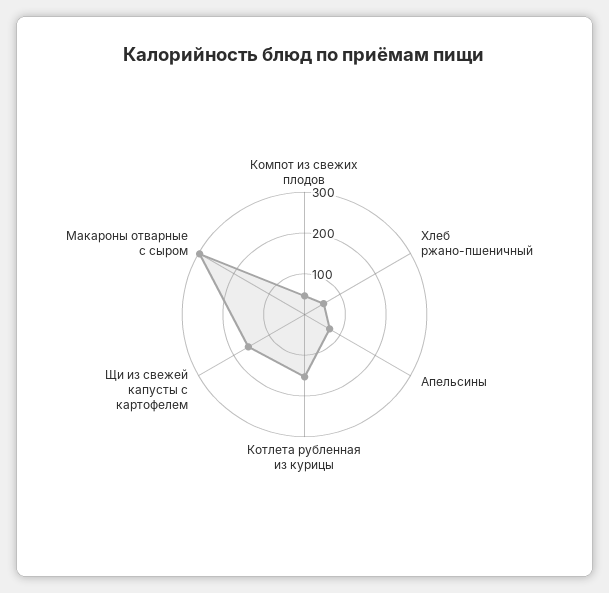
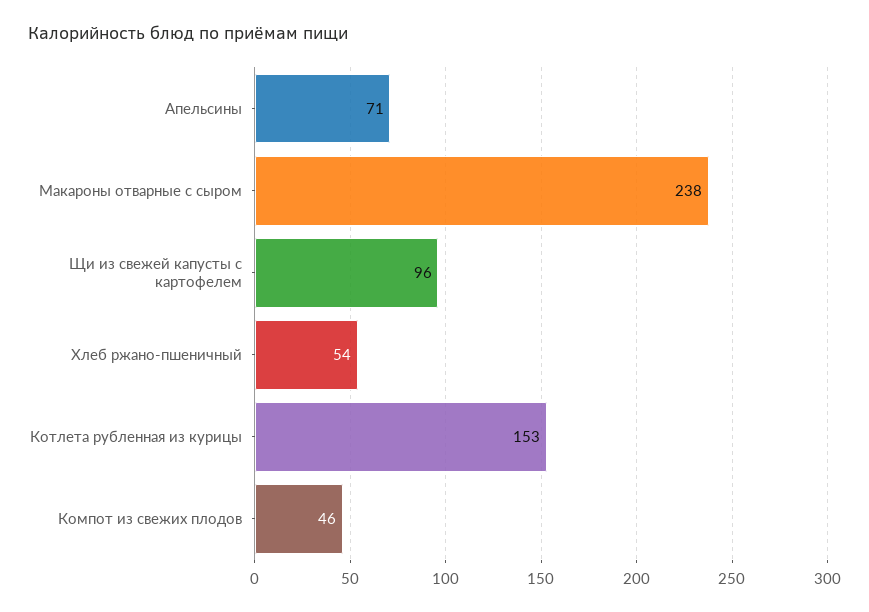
  {
    "Компот из свежих плодов": 46,
    "Хлеб ржано-пшеничный": 54,
    "Апельсины": 71,
    "Котлета рубленная из курицы": 153,
-   "Щи из свежей капусты с картофелем": 160,
+   "Щи из свежей капусты с картофелем": 96,
-   "Макароны отварные с сыром": 300
+   "Макароны отварные с сыром": 238
  }

